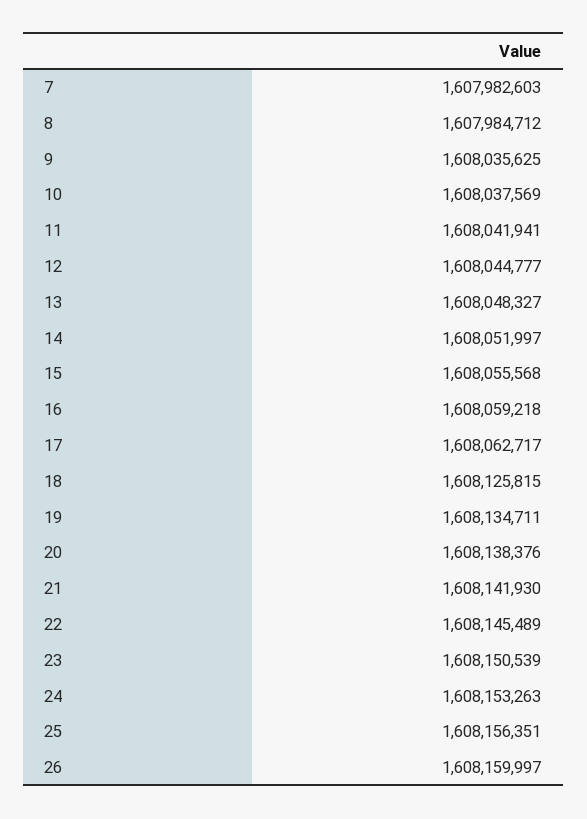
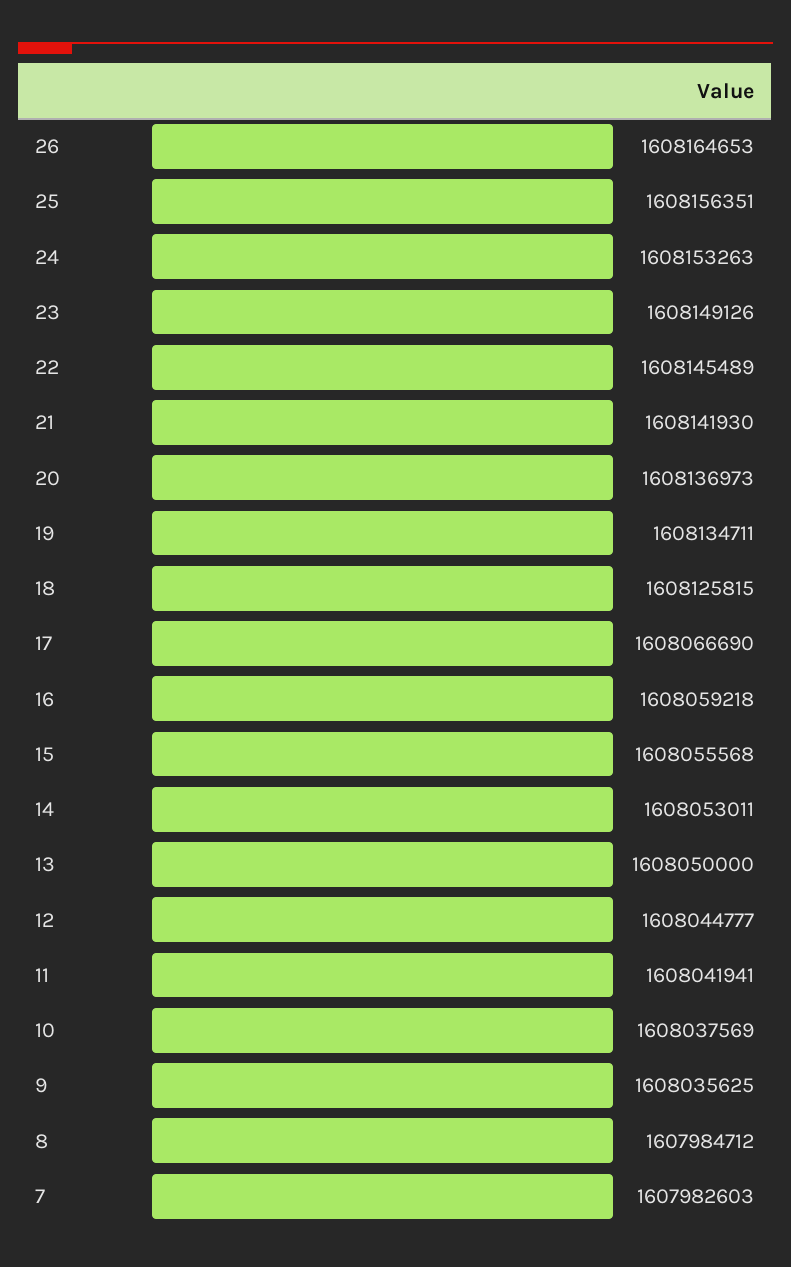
  {
    "7": 1607982603,
    "8": 1607984712,
    "9": 1608035625,
    "10": 1608037569,
    "11": 1608041941,
    "12": 1608044777,
-   "13": 1608048327,
+   "13": 1608050000,
-   "14": 1608051997,
+   "14": 1608053011,
    "15": 1608055568,
    "16": 1608059218,
-   "17": 1608062717,
+   "17": 1608066690,
    "18": 1608125815,
    "19": 1608134711,
-   "20": 1608138376,
+   "20": 1608136973,
    "21": 1608141930,
    "22": 1608145489,
-   "23": 1608150539,
+   "23": 1608149126,
    "24": 1608153263,
    "25": 1608156351,
-   "26": 1608159997
+   "26": 1608164653
  }

